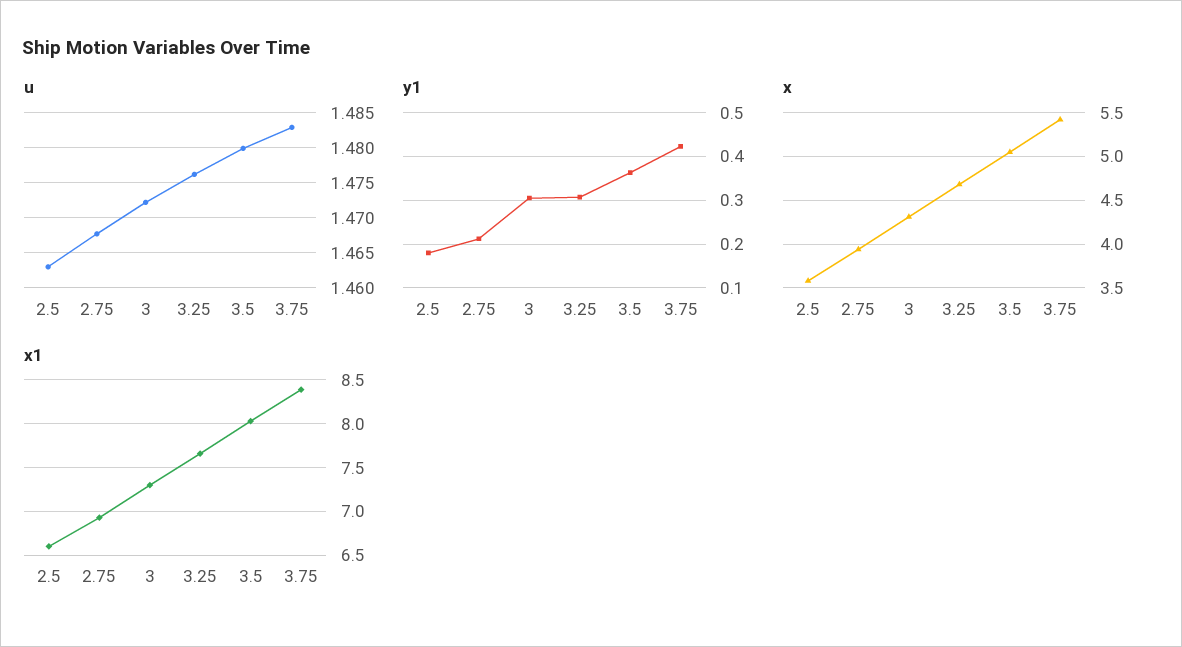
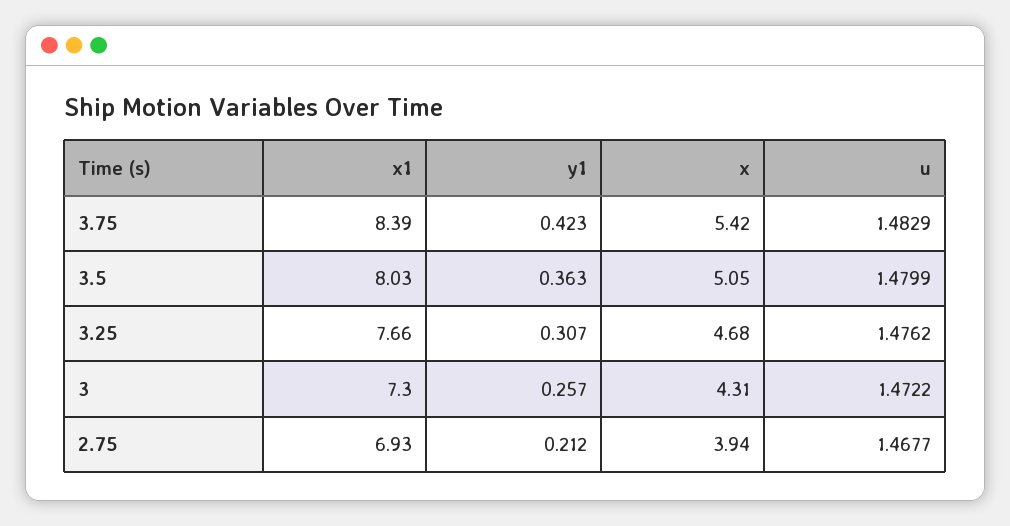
  {
    "u": {
-     "2.5": 1.463,
      "2.75": 1.4677,
      "3": 1.4722,
      "3.25": 1.4762,
      "3.5": 1.4799,
      "3.75": 1.4829
    },
    "y1": {
-     "2.5": 0.18,
      "2.75": 0.212,
-     "3": 0.3,
+     "3": 0.257,
      "3.25": 0.307,
      "3.5": 0.363,
      "3.75": 0.423
    },
    "x": {
-     "2.5": 3.6,
      "2.75": 3.94,
      "3": 4.31,
      "3.25": 4.68,
      "3.5": 5.05,
      "3.75": 5.42
    },
    "x1": {
-     "2.5": 6.6,
      "2.75": 6.93,
      "3": 7.3,
      "3.25": 7.66,
      "3.5": 8.03,
      "3.75": 8.39
    }
  }

